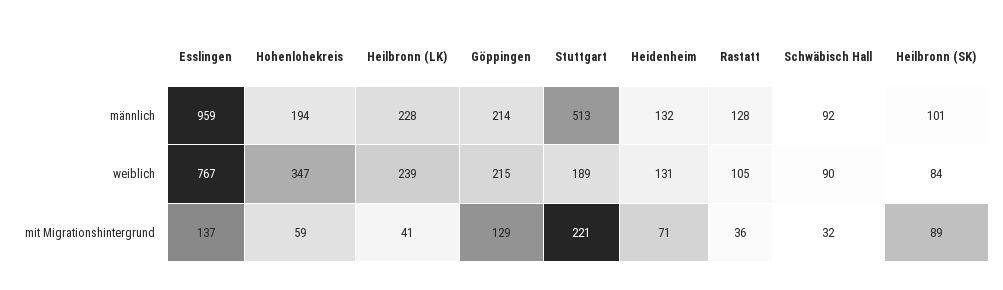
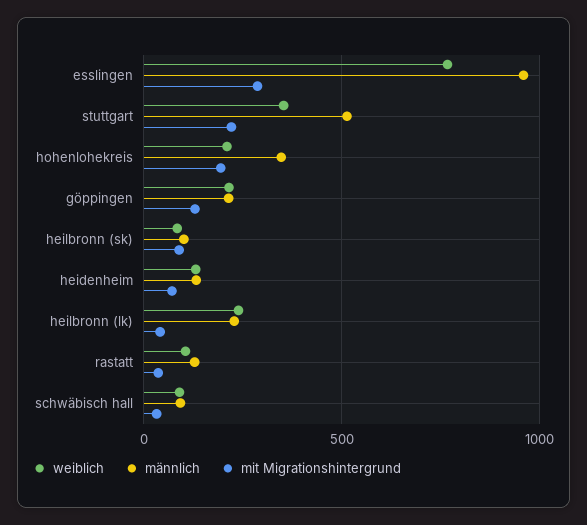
  {
    "männlich": {
      "Esslingen": 959,
-     "Hohenlohekreis": 194,
+     "Hohenlohekreis": 350,
      "Heilbronn (LK)": 228,
      "Göppingen": 214,
      "Stuttgart": 513,
      "Heidenheim": 132,
      "Rastatt": 128,
      "Schwäbisch Hall": 92,
      "Heilbronn (SK)": 101
    },
    "weiblich": {
      "Esslingen": 767,
-     "Hohenlohekreis": 347,
+     "Hohenlohekreis": 200,
      "Heilbronn (LK)": 239,
      "Göppingen": 215,
-     "Stuttgart": 189,
+     "Stuttgart": 350,
      "Heidenheim": 131,
      "Rastatt": 105,
      "Schwäbisch Hall": 90,
      "Heilbronn (SK)": 84
    },
    "mit Migrationshintergrund": {
-     "Esslingen": 137,
+     "Esslingen": 300,
-     "Hohenlohekreis": 59,
+     "Hohenlohekreis": 200,
      "Heilbronn (LK)": 41,
      "Göppingen": 129,
      "Stuttgart": 221,
      "Heidenheim": 71,
      "Rastatt": 36,
      "Schwäbisch Hall": 32,
      "Heilbronn (SK)": 89
    }
  }

